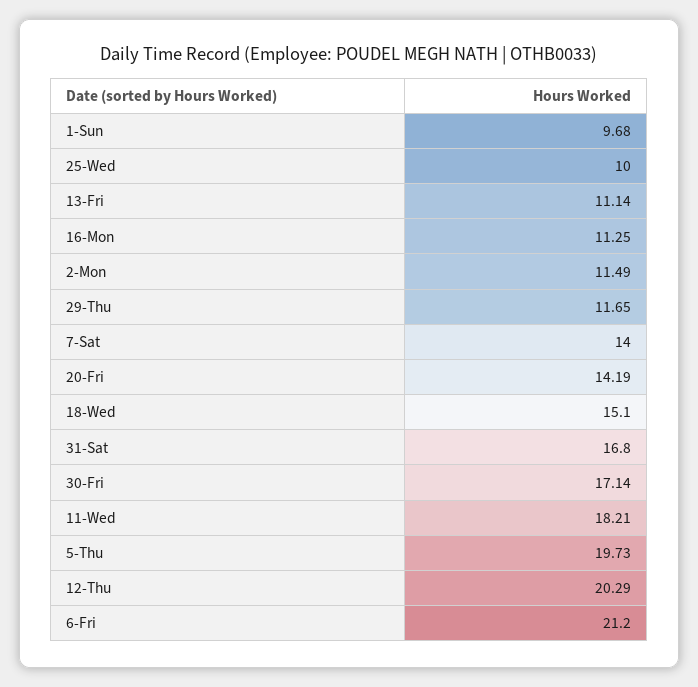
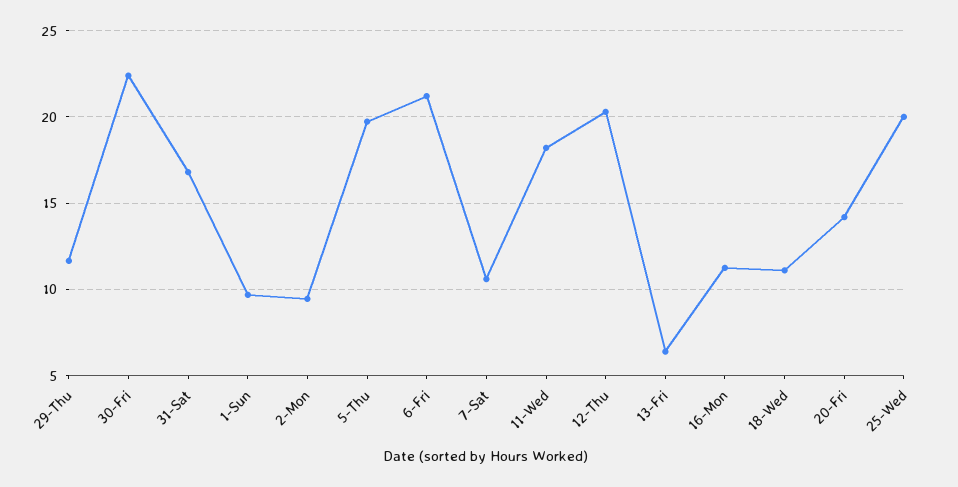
  {
    "1-Sun": 9.68,
-   "25-Wed": 10,
+   "25-Wed": 20,
-   "13-Fri": 11.14,
+   "13-Fri": 6.5,
    "16-Mon": 11.25,
-   "2-Mon": 11.49,
+   "2-Mon": 9.5,
    "29-Thu": 11.65,
-   "7-Sat": 14,
+   "7-Sat": 10.5,
    "20-Fri": 14.19,
-   "18-Wed": 15.1,
+   "18-Wed": 11,
    "31-Sat": 16.8,
-   "30-Fri": 17.14,
+   "30-Fri": 22.5,
    "11-Wed": 18.21,
    "5-Thu": 19.73,
    "12-Thu": 20.29,
    "6-Fri": 21.2
  }

